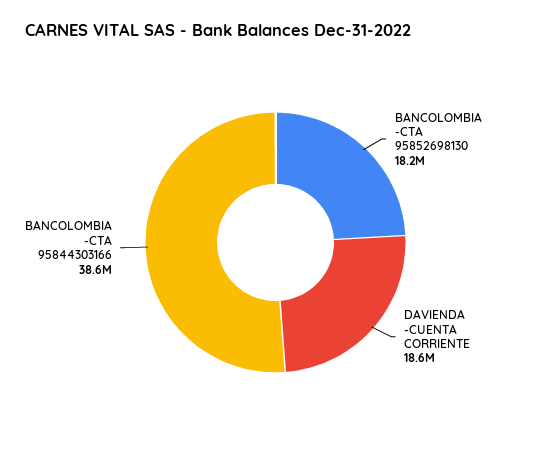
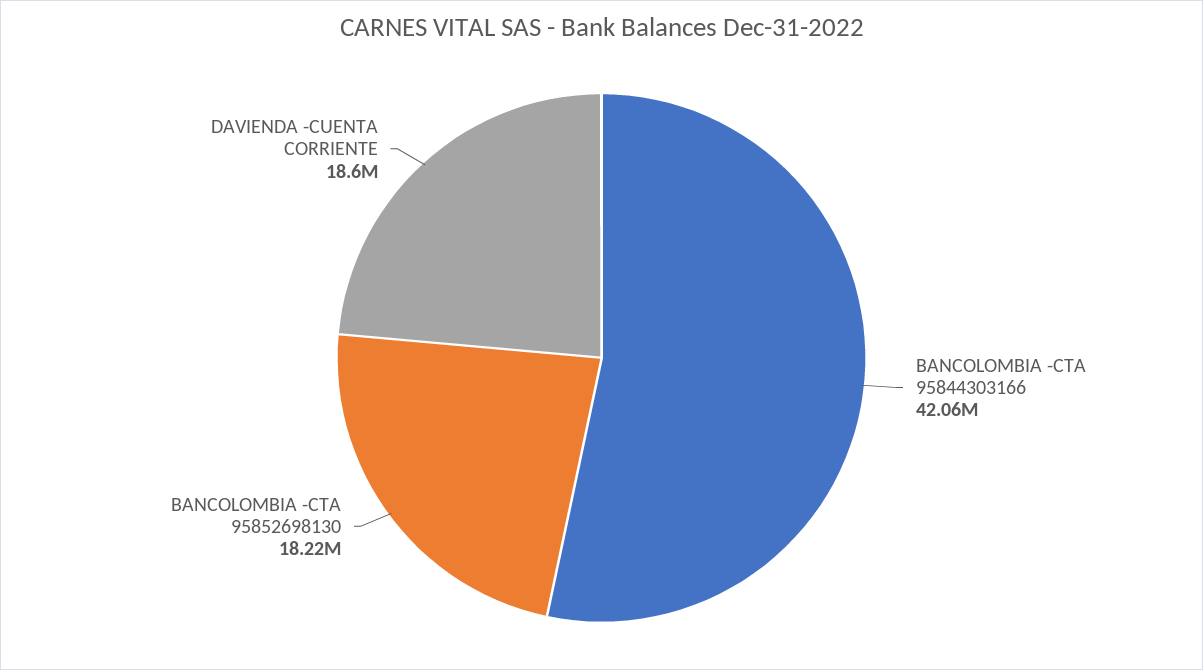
  {
    "BANCOLOMBIA -CTA 95852698130": 18220000,
    "DAVIENDA -CUENTA CORRIENTE": 18600000,
-   "BANCOLOMBIA -CTA 95844303166": 38600000
+   "BANCOLOMBIA -CTA 95844303166": 42060000
  }

